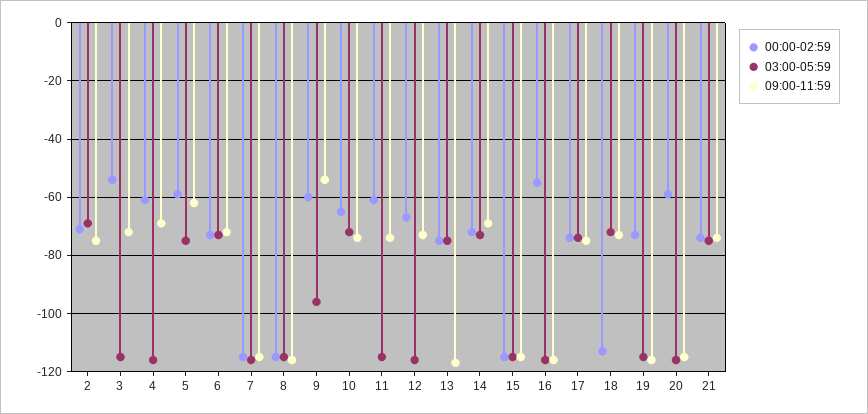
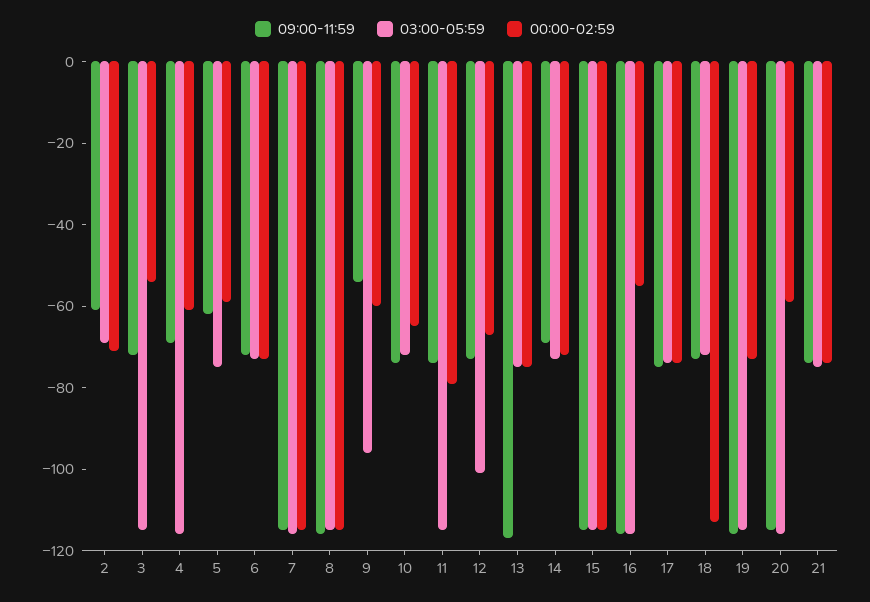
  {
    "00:00-02:59": {
      "2": -70,
      "3": -55,
      "4": -60,
      "5": -60,
      "6": -75,
      "7": -115,
      "8": -115,
      "9": -60,
      "10": -65,
-     "11": -60,
+     "11": -80,
      "12": -65,
      "13": -75,
      "14": -70,
      "15": -115,
      "16": -55,
      "17": -75,
      "18": -115,
      "19": -75,
      "20": -60,
      "21": -75
    },
    "03:00-05:59": {
      "2": -70,
      "3": -115,
      "4": -115,
      "5": -75,
      "6": -75,
      "7": -115,
      "8": -115,
      "9": -95,
      "10": -70,
      "11": -115,
-     "12": -115,
+     "12": -100,
      "13": -75,
      "14": -75,
      "15": -115,
      "16": -115,
      "17": -75,
      "18": -70,
      "19": -115,
      "20": -115,
      "21": -75
    },
    "09:00-11:59": {
-     "2": -75,
+     "2": -60,
      "3": -70,
      "4": -70,
      "5": -60,
      "6": -70,
      "7": -115,
      "8": -115,
      "9": -55,
      "10": -75,
      "11": -75,
      "12": -75,
      "13": -115,
      "14": -70,
      "15": -115,
      "16": -115,
      "17": -75,
      "18": -75,
      "19": -115,
      "20": -115,
      "21": -75
    }
  }

